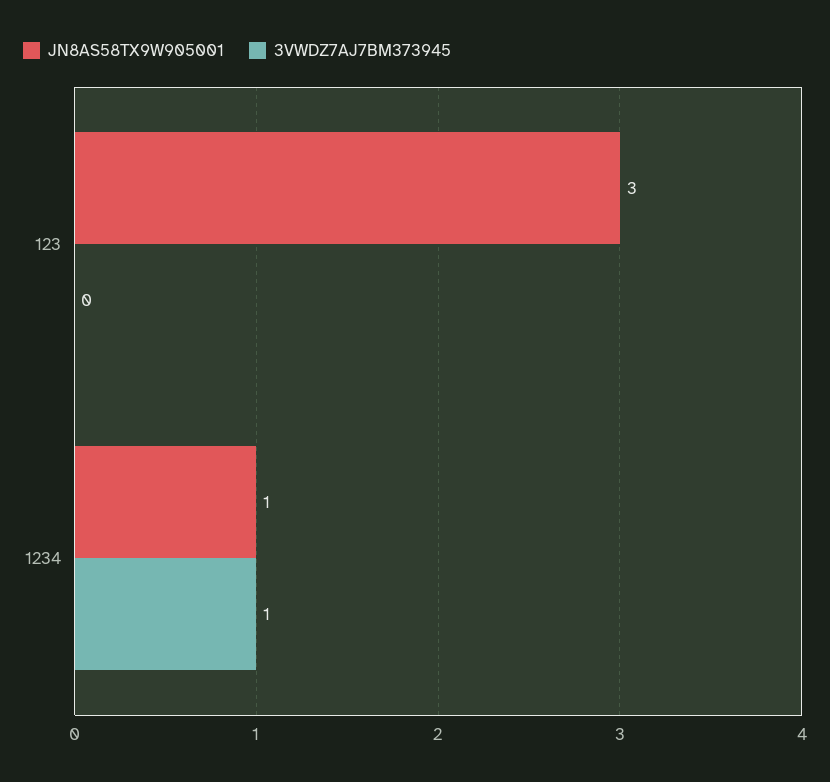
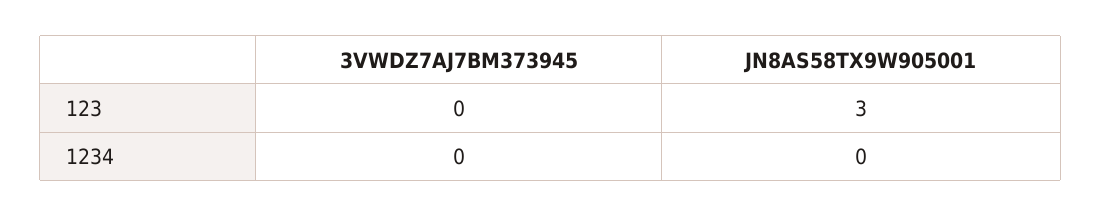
  {
    "JN8AS58TX9W905001": {
      "123": 3,
-     "1234": 1
+     "1234": 0
    },
    "3VWDZ7AJ7BM373945": {
      "123": 0,
-     "1234": 1
+     "1234": 0
    }
  }

